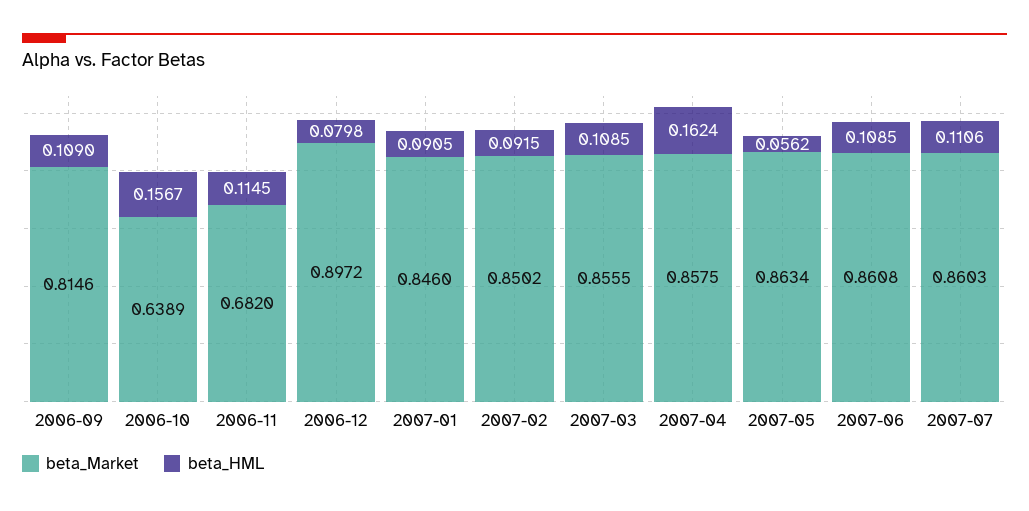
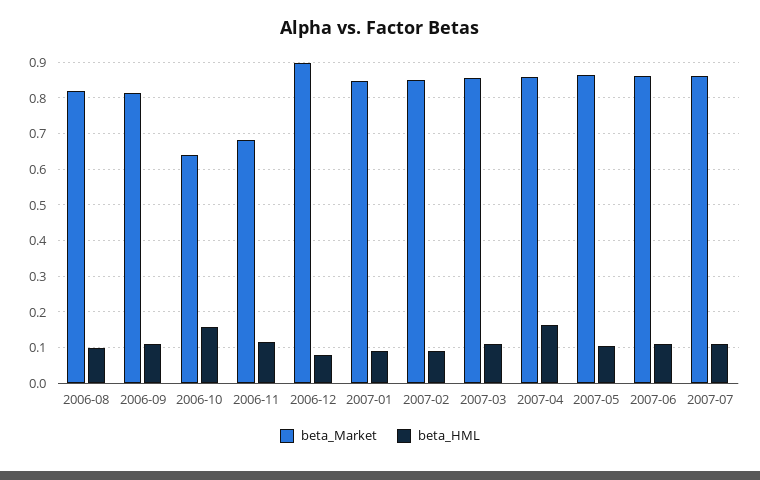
  {
    "beta_Market": {
      "2006-09": 0.8146,
      "2006-10": 0.6389,
      "2006-11": 0.682,
      "2006-12": 0.8972,
      "2007-01": 0.846,
      "2007-02": 0.8502,
      "2007-03": 0.8555,
      "2007-04": 0.8575,
      "2007-05": 0.8634,
      "2007-06": 0.8608,
-     "2007-07": 0.8603
+     "2007-07": 0.8603,
+     "2006-08": 0.82
    },
    "beta_HML": {
      "2006-09": 0.109,
      "2006-10": 0.1567,
      "2006-11": 0.1145,
      "2006-12": 0.0798,
      "2007-01": 0.0905,
      "2007-02": 0.0915,
      "2007-03": 0.1085,
      "2007-04": 0.1624,
-     "2007-05": 0.0562,
+     "2007-05": 0.1,
      "2007-06": 0.1085,
-     "2007-07": 0.1106
+     "2007-07": 0.1106,
+     "2006-08": 0.1
    }
  }

